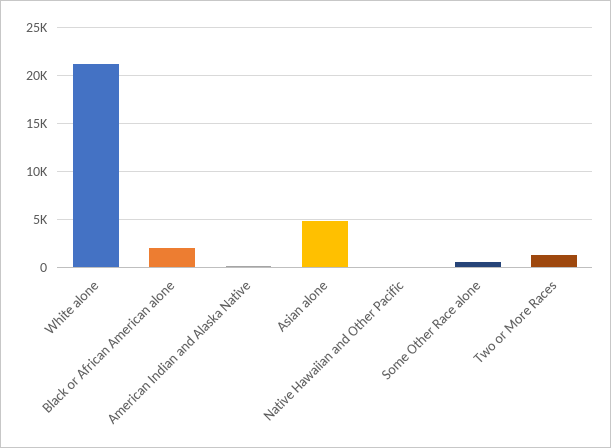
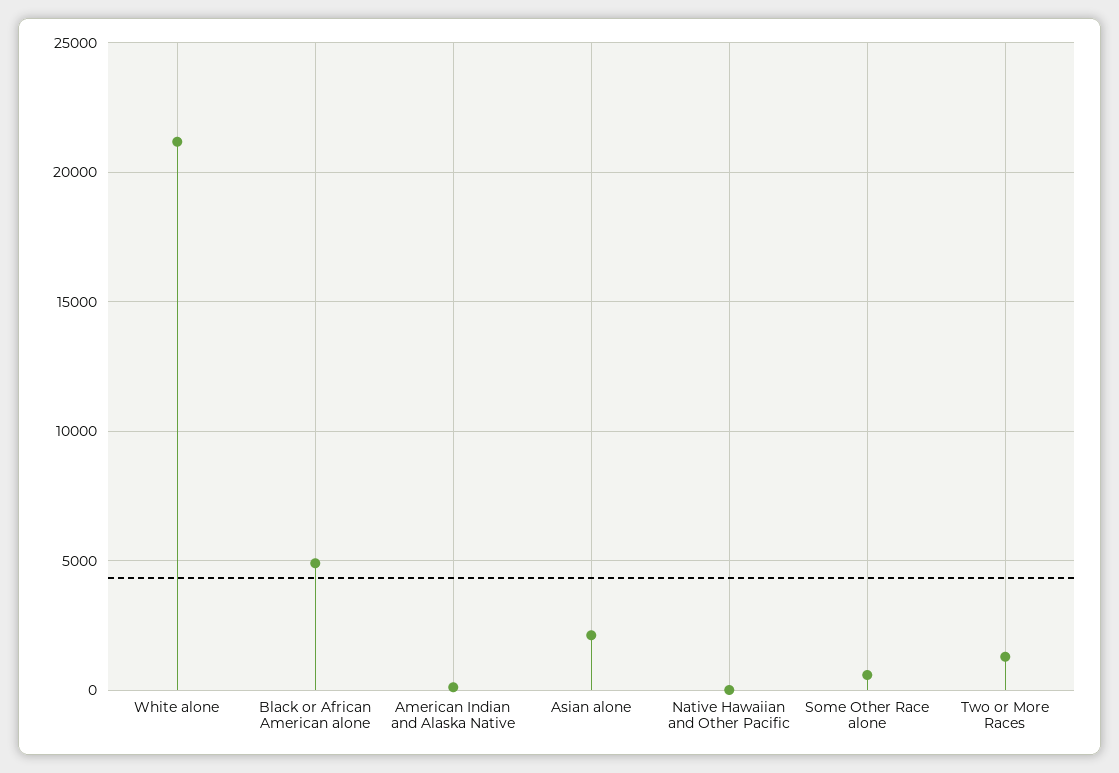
  {
    "White alone": 21000,
-   "Black or African American alone": 2000,
+   "Black or African American alone": 5000,
    "American Indian and Alaska Native": 0,
-   "Asian alone": 5000,
+   "Asian alone": 2000,
    "Native Hawaiian and Other Pacific": 0,
    "Some Other Race alone": 500,
    "Two or More Races": 1500
  }

